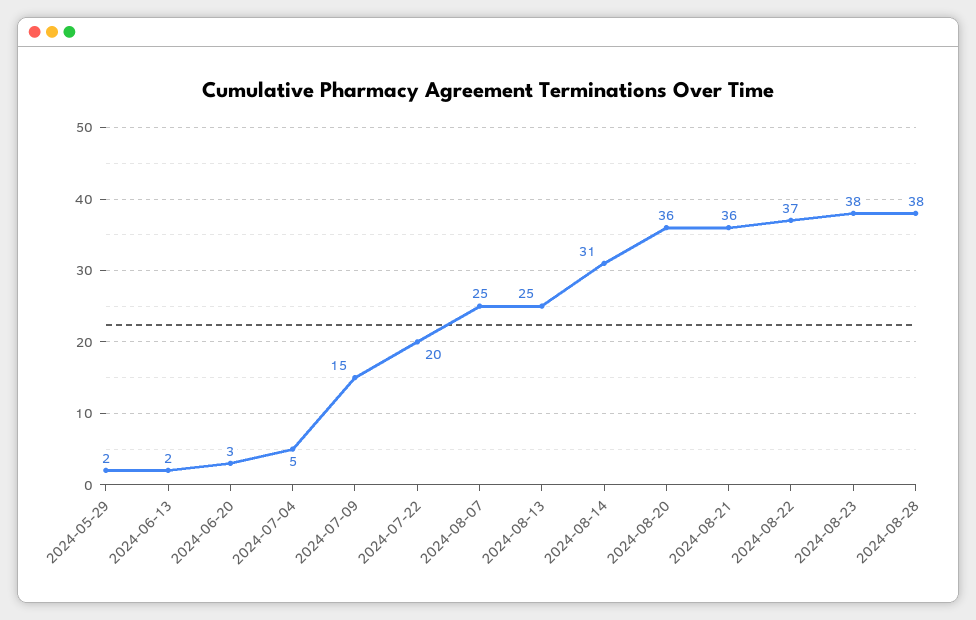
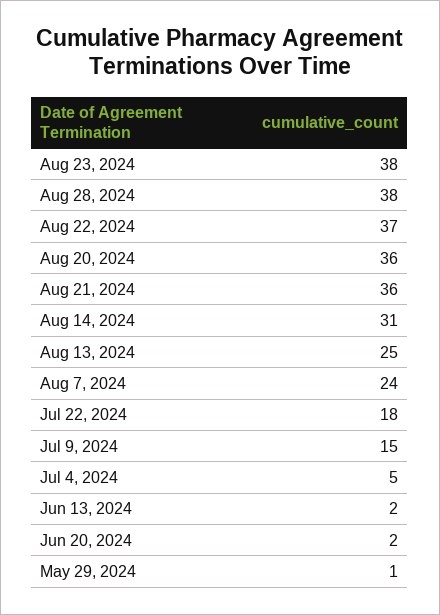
  {
-   "2024-05-29": 2,
+   "2024-05-29": 1,
    "2024-06-13": 2,
-   "2024-06-20": 3,
+   "2024-06-20": 2,
    "2024-07-04": 5,
    "2024-07-09": 15,
-   "2024-07-22": 20,
+   "2024-07-22": 18,
-   "2024-08-07": 25,
+   "2024-08-07": 24,
    "2024-08-13": 25,
    "2024-08-14": 31,
    "2024-08-20": 36,
    "2024-08-21": 36,
    "2024-08-22": 37,
    "2024-08-23": 38,
    "2024-08-28": 38
  }

